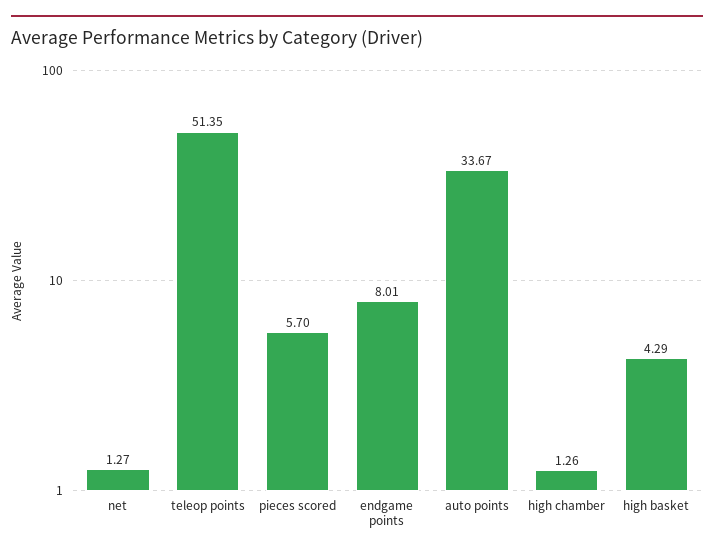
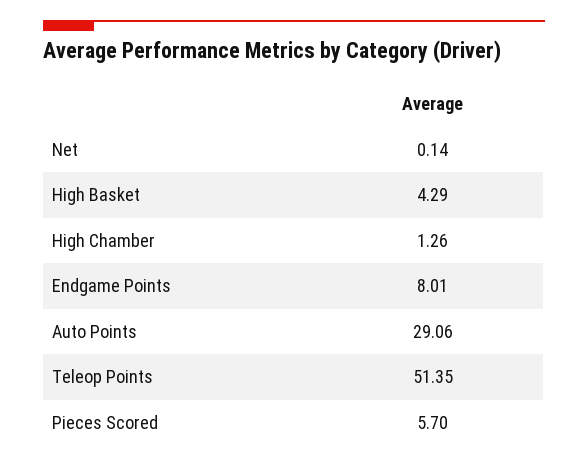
  {
-   "net": 1.27,
+   "net": 0.14,
    "teleop points": 51.35,
    "pieces scored": 5.7,
    "endgame points": 8.01,
-   "auto points": 33.67,
+   "auto points": 29.06,
    "high chamber": 1.26,
    "high basket": 4.29
  }

